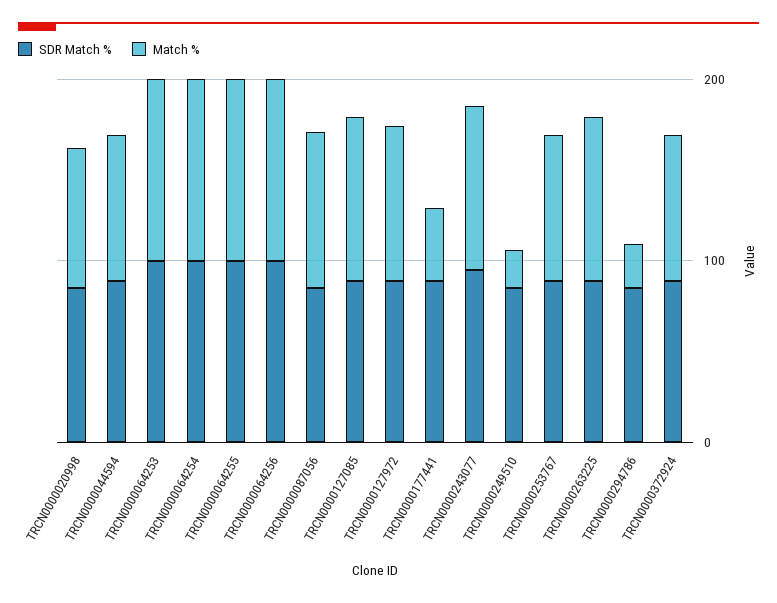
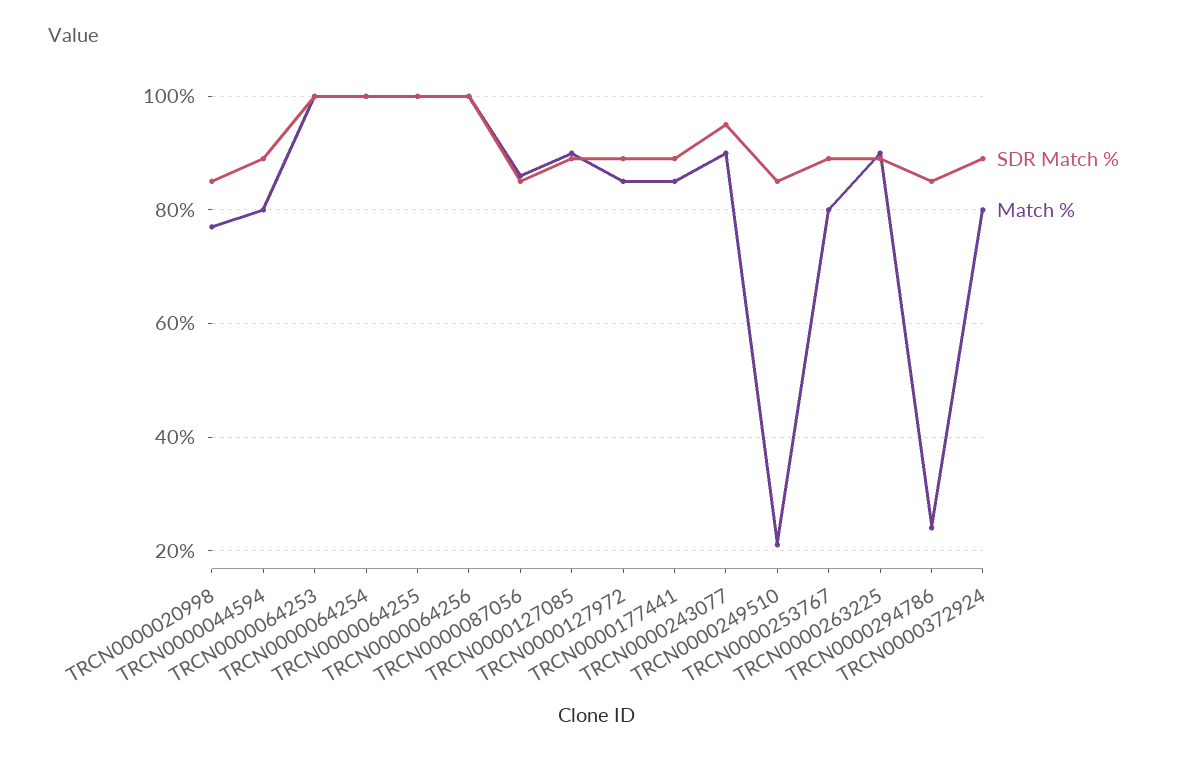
  {
    "SDR Match %": {
      "TRCN0000020998": 85,
      "TRCN0000044594": 90,
      "TRCN0000064253": 100,
      "TRCN0000064254": 100,
      "TRCN0000064255": 100,
      "TRCN0000064256": 100,
      "TRCN0000087056": 85,
      "TRCN0000127085": 90,
      "TRCN0000127972": 90,
      "TRCN0000177441": 90,
      "TRCN0000243077": 95,
      "TRCN0000249510": 85,
      "TRCN0000253767": 90,
      "TRCN0000263225": 90,
      "TRCN0000294786": 85,
      "TRCN0000372924": 90
    },
    "Match %": {
      "TRCN0000020998": 75,
      "TRCN0000044594": 80,
      "TRCN0000064253": 100,
      "TRCN0000064254": 100,
      "TRCN0000064255": 100,
      "TRCN0000064256": 100,
      "TRCN0000087056": 85,
      "TRCN0000127085": 90,
      "TRCN0000127972": 85,
-     "TRCN0000177441": 40,
+     "TRCN0000177441": 85,
      "TRCN0000243077": 90,
      "TRCN0000249510": 20,
      "TRCN0000253767": 80,
      "TRCN0000263225": 90,
      "TRCN0000294786": 25,
      "TRCN0000372924": 80
    }
  }

